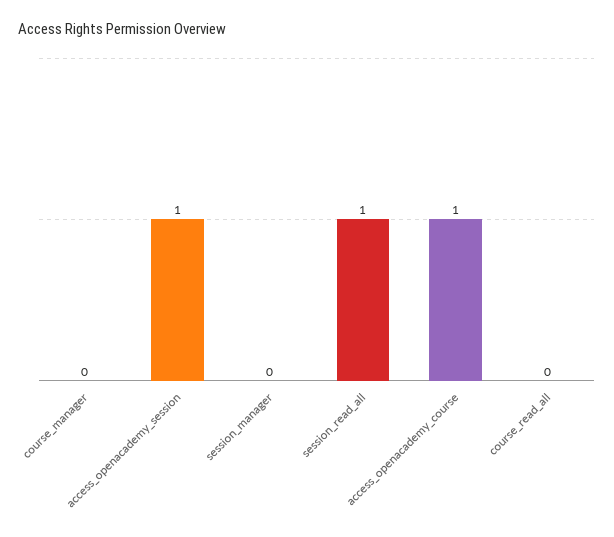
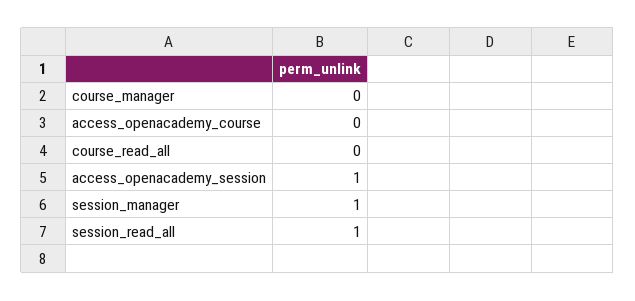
  {
    "course_manager": 0,
    "access_openacademy_session": 1,
-   "session_manager": 0,
+   "session_manager": 1,
    "session_read_all": 1,
-   "access_openacademy_course": 1,
+   "access_openacademy_course": 0,
    "course_read_all": 0
  }

